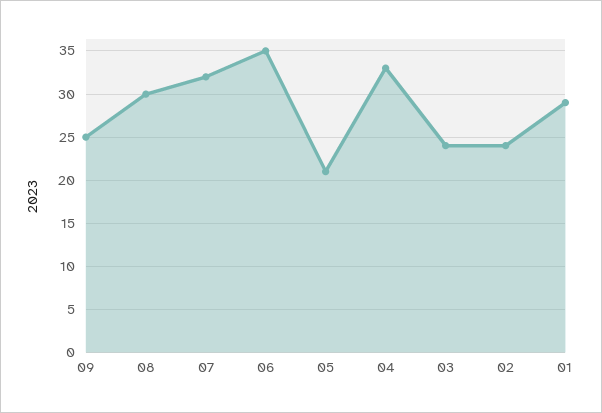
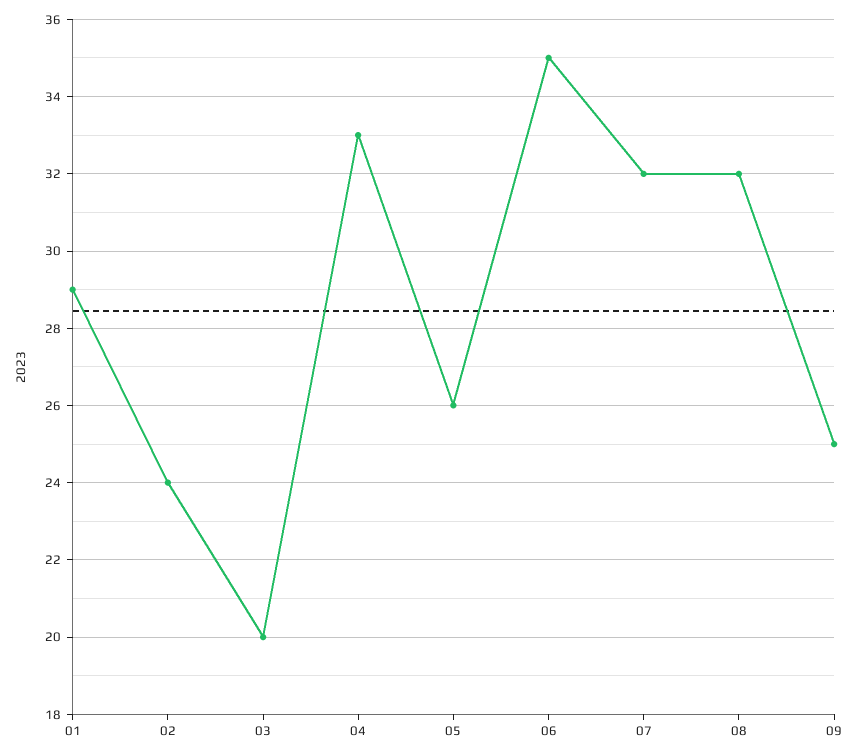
  {
    "09": 25,
-   "08": 30,
+   "08": 32,
    "07": 32,
    "06": 35,
-   "05": 21,
+   "05": 26,
    "04": 33,
-   "03": 24,
+   "03": 20,
    "02": 24,
    "01": 29
  }

